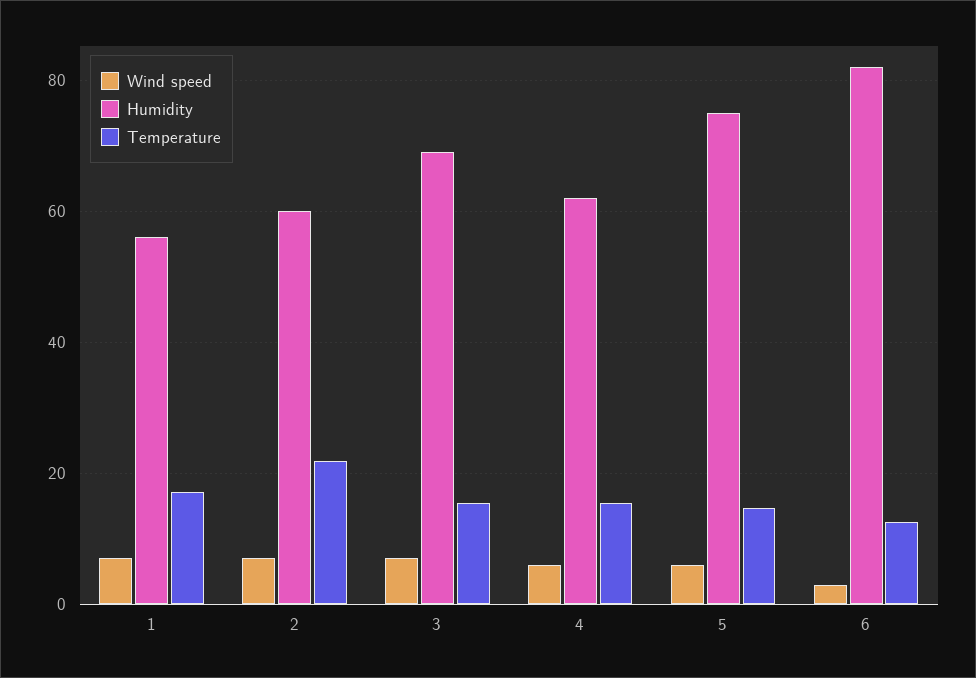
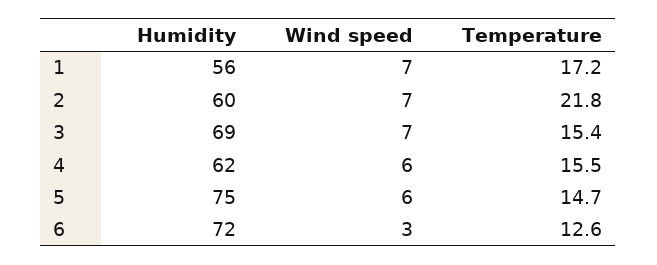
  {
    "Wind speed": {
      "1": 7,
      "2": 7,
      "3": 7,
      "4": 6,
      "5": 6,
      "6": 3
    },
    "Humidity": {
      "1": 56,
      "2": 60,
      "3": 69,
      "4": 62,
      "5": 75,
-     "6": 82
+     "6": 72
    },
    "Temperature": {
      "1": 17.2,
      "2": 21.8,
      "3": 15.4,
      "4": 15.5,
      "5": 14.7,
      "6": 12.6
    }
  }

